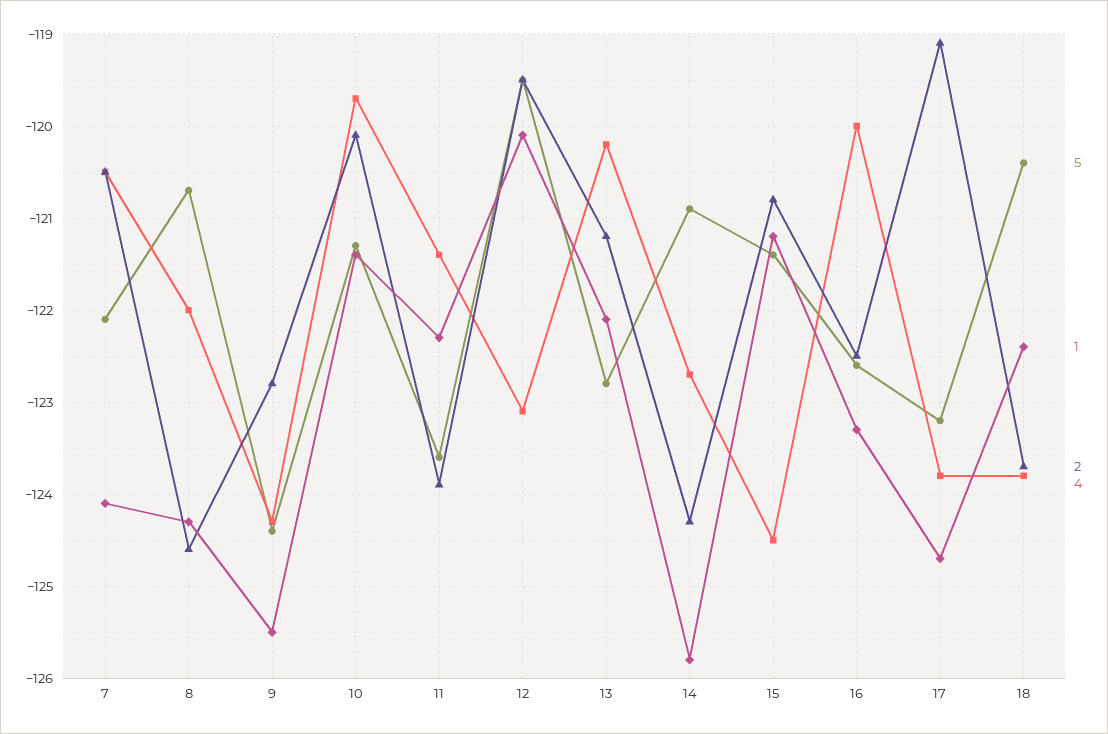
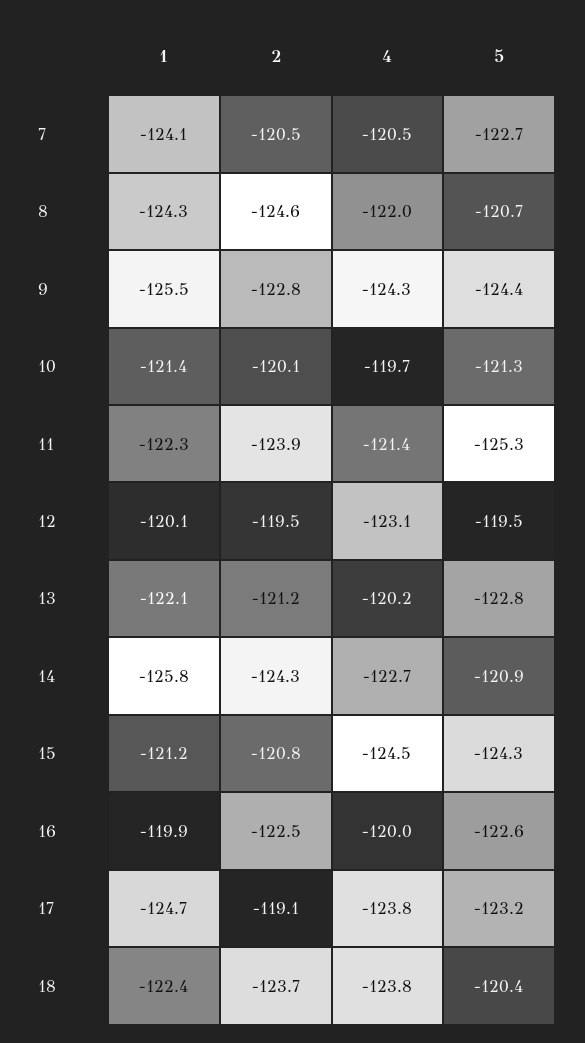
  {
    "5": {
-     "7": -122.1,
+     "7": -122.7,
      "8": -120.7,
      "9": -124.4,
      "10": -121.3,
-     "11": -123.6,
+     "11": -125.3,
      "12": -119.5,
      "13": -122.8,
      "14": -120.9,
-     "15": -121.4,
+     "15": -124.3,
      "16": -122.6,
      "17": -123.2,
      "18": -120.4
    },
    "1": {
      "7": -124.1,
      "8": -124.3,
      "9": -125.5,
      "10": -121.4,
      "11": -122.3,
      "12": -120.1,
      "13": -122.1,
      "14": -125.8,
      "15": -121.2,
-     "16": -123.3,
+     "16": -119.9,
      "17": -124.7,
      "18": -122.4
    },
    "2": {
      "7": -120.5,
      "8": -124.6,
      "9": -122.8,
      "10": -120.1,
      "11": -123.9,
      "12": -119.5,
      "13": -121.2,
      "14": -124.3,
      "15": -120.8,
      "16": -122.5,
      "17": -119.1,
      "18": -123.7
    },
    "4": {
      "7": -120.5,
      "8": -122,
      "9": -124.3,
      "10": -119.7,
      "11": -121.4,
      "12": -123.1,
      "13": -120.2,
      "14": -122.7,
      "15": -124.5,
      "16": -120,
      "17": -123.8,
      "18": -123.8
    }
  }

